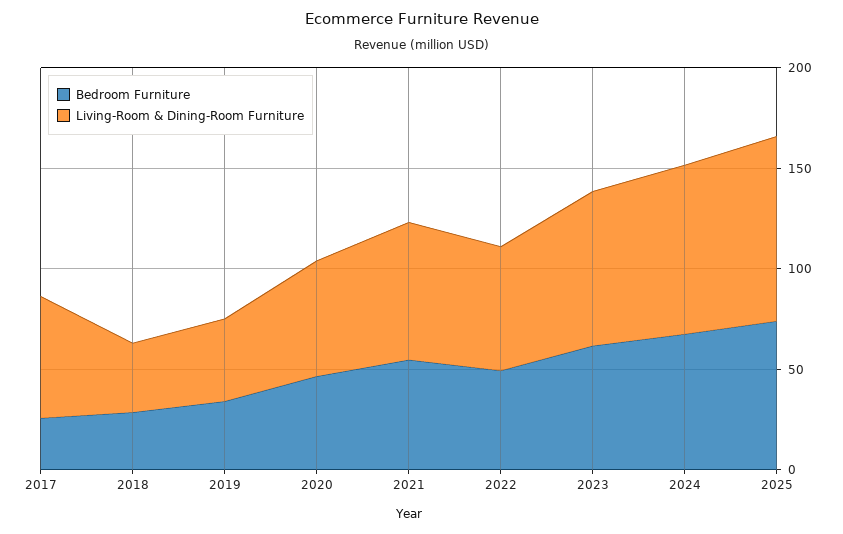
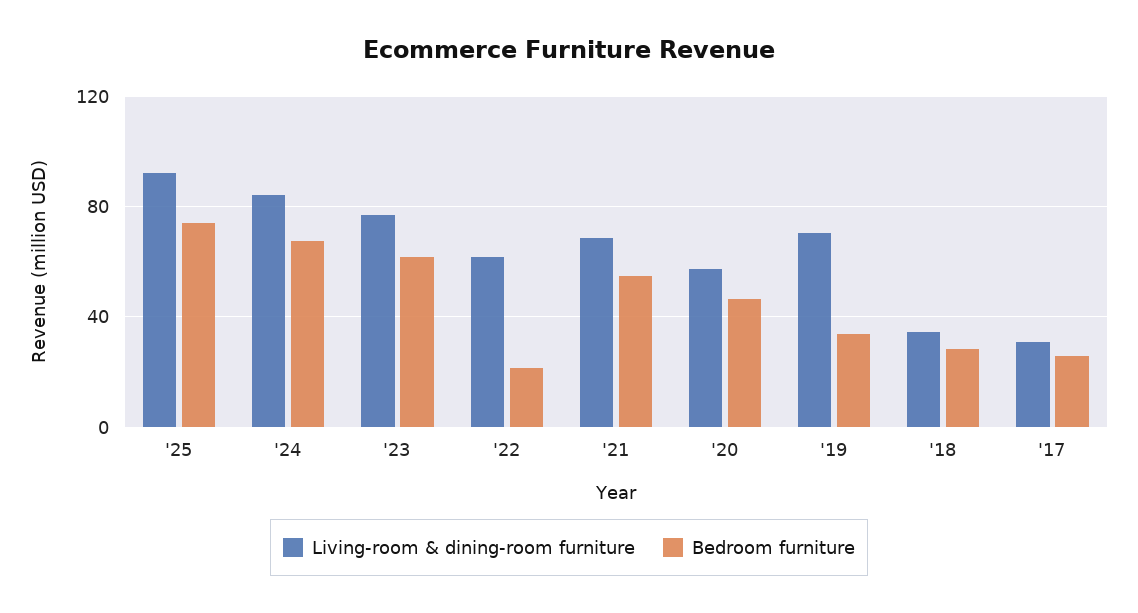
  {
    "Bedroom Furniture": {
      "2017": 25,
      "2018": 30,
      "2019": 35,
      "2020": 45,
      "2021": 55,
-     "2022": 50,
+     "2022": 20,
      "2023": 60,
      "2024": 65,
      "2025": 75
    },
    "Living-Room & Dining-Room Furniture": {
-     "2017": 60,
+     "2017": 30,
      "2018": 35,
-     "2019": 40,
+     "2019": 70,
      "2020": 60,
      "2021": 70,
      "2022": 60,
      "2023": 75,
      "2024": 85,
      "2025": 90
    }
  }

